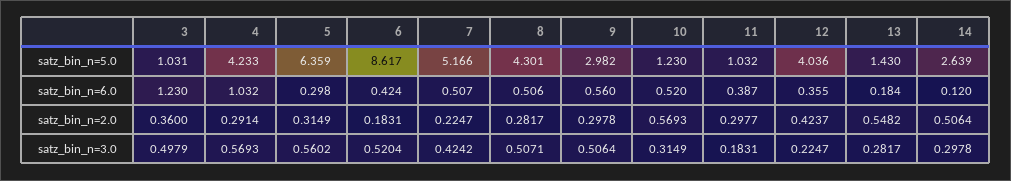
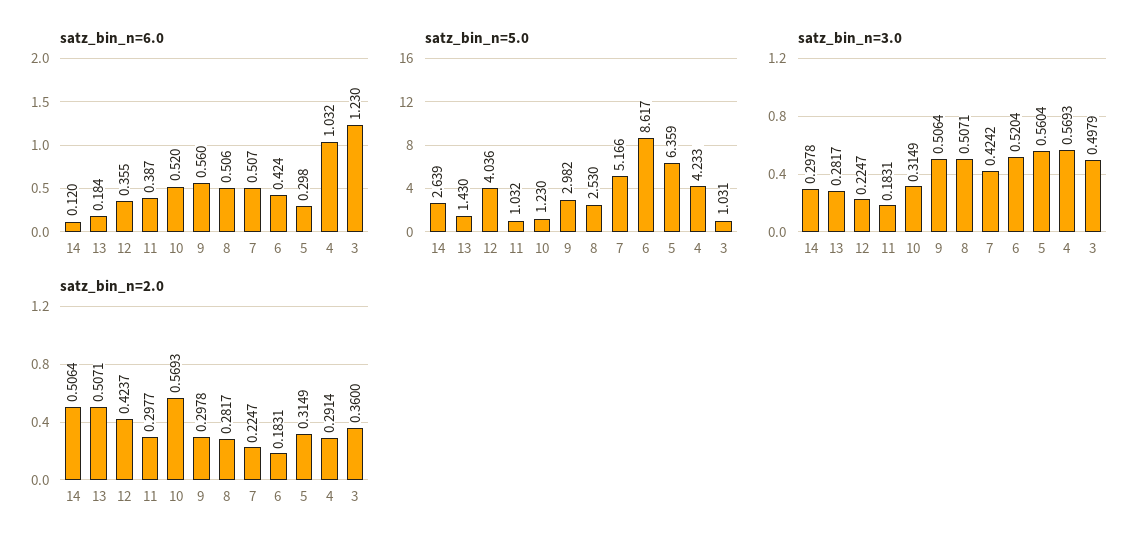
  {
    "satz_bin_n=5.0": {
      "3": 1.031,
      "4": 4.233,
      "5": 6.359,
      "6": 8.617,
      "7": 5.166,
-     "8": 4.301,
+     "8": 2.53,
      "9": 2.982,
      "10": 1.23,
      "11": 1.032,
      "12": 4.036,
      "13": 1.43,
      "14": 2.639
    },
    "satz_bin_n=6.0": {
      "3": 1.23,
      "4": 1.032,
      "5": 0.298,
      "6": 0.424,
      "7": 0.507,
      "8": 0.506,
      "9": 0.56,
      "10": 0.52,
      "11": 0.387,
      "12": 0.355,
      "13": 0.184,
      "14": 0.12
    },
    "satz_bin_n=2.0": {
      "3": 0.36,
      "4": 0.2914,
      "5": 0.3149,
      "6": 0.1831,
      "7": 0.2247,
      "8": 0.2817,
      "9": 0.2978,
      "10": 0.5693,
      "11": 0.2977,
      "12": 0.4237,
-     "13": 0.5482,
+     "13": 0.5071,
      "14": 0.5064
    },
    "satz_bin_n=3.0": {
      "3": 0.4979,
      "4": 0.5693,
-     "5": 0.5602,
+     "5": 0.5604,
      "6": 0.5204,
      "7": 0.4242,
      "8": 0.5071,
      "9": 0.5064,
      "10": 0.3149,
      "11": 0.1831,
      "12": 0.2247,
      "13": 0.2817,
      "14": 0.2978
    }
  }

